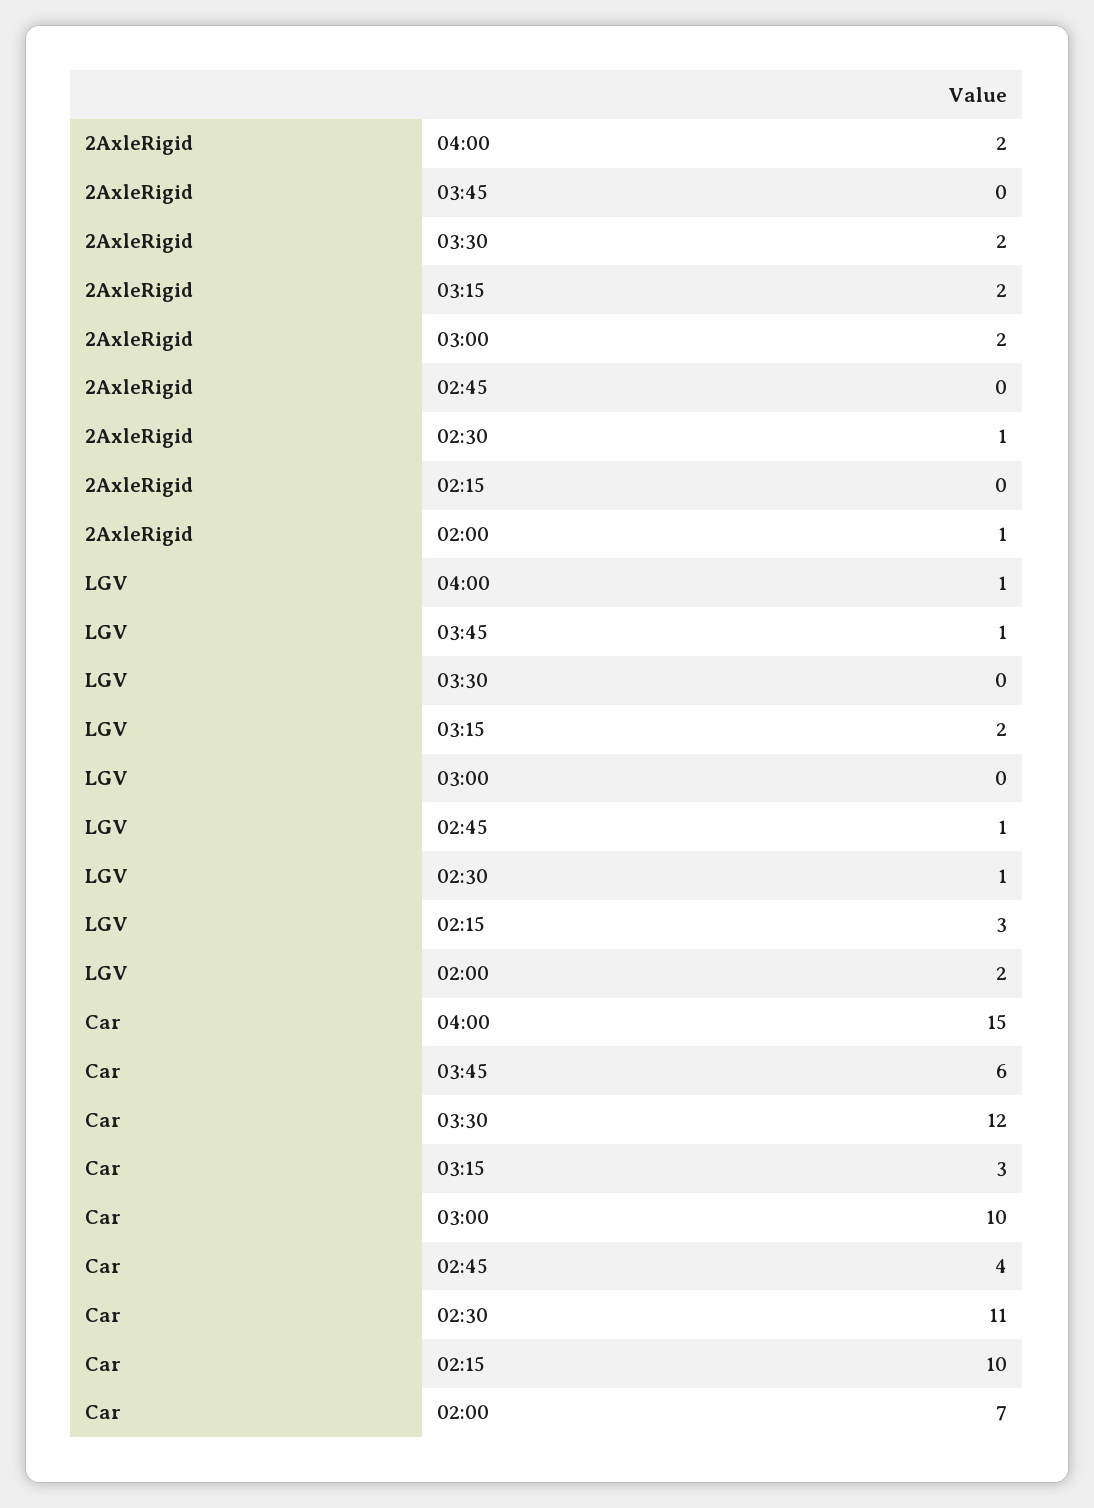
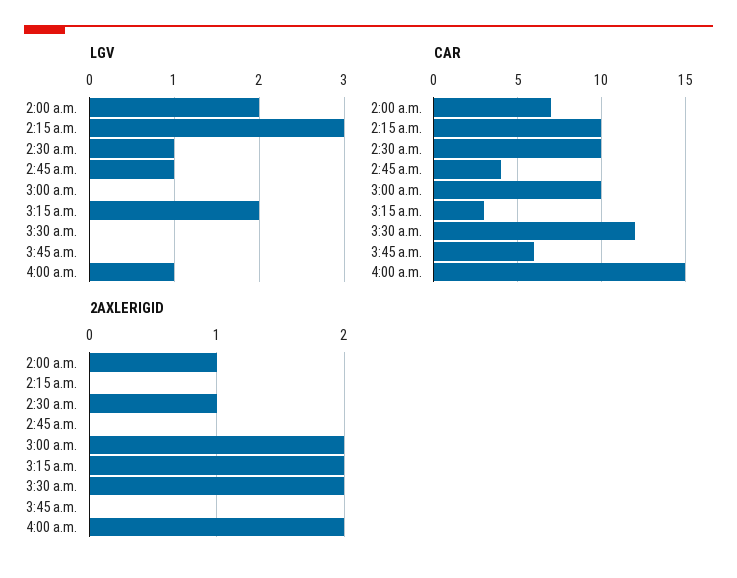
  {
    "2AxleRigid": {
      "04:00": 2,
      "03:45": 0,
      "03:30": 2,
      "03:15": 2,
      "03:00": 2,
      "02:45": 0,
      "02:30": 1,
      "02:15": 0,
      "02:00": 1
    },
    "LGV": {
      "04:00": 1,
-     "03:45": 1,
+     "03:45": 0,
      "03:30": 0,
      "03:15": 2,
      "03:00": 0,
      "02:45": 1,
      "02:30": 1,
      "02:15": 3,
      "02:00": 2
    },
    "Car": {
      "04:00": 15,
      "03:45": 6,
      "03:30": 12,
      "03:15": 3,
      "03:00": 10,
      "02:45": 4,
-     "02:30": 11,
+     "02:30": 10,
      "02:15": 10,
      "02:00": 7
    }
  }

